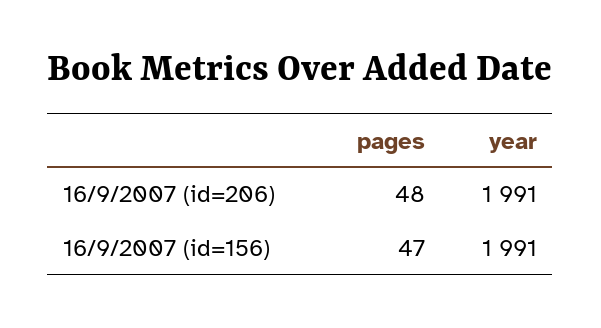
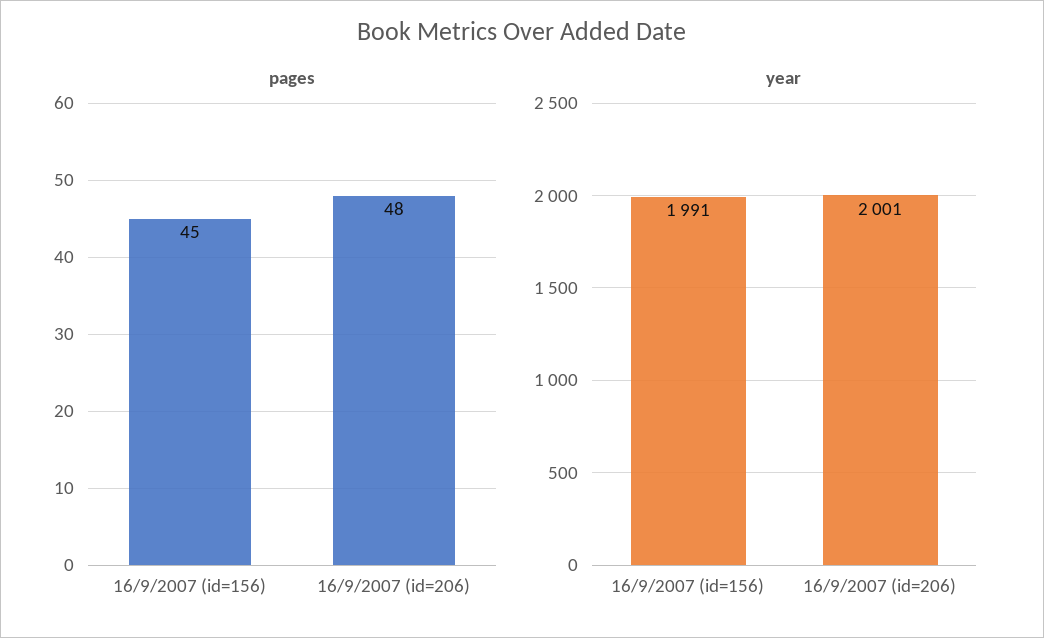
  {
    "pages": {
      "16/9/2007 (id=206)": 48,
-     "16/9/2007 (id=156)": 47
+     "16/9/2007 (id=156)": 45
    },
    "year": {
-     "16/9/2007 (id=206)": 1991,
+     "16/9/2007 (id=206)": 2001,
      "16/9/2007 (id=156)": 1991
    }
  }

